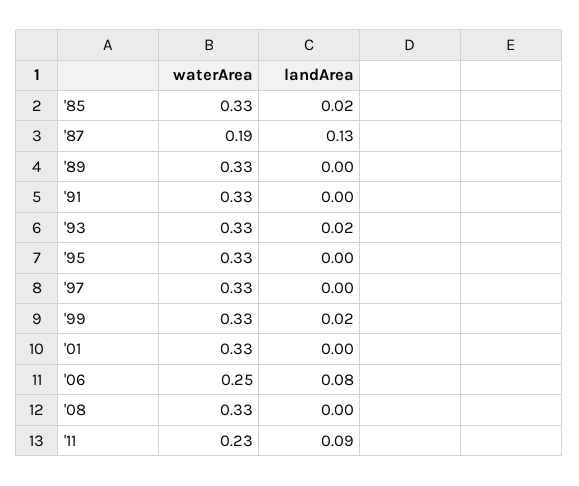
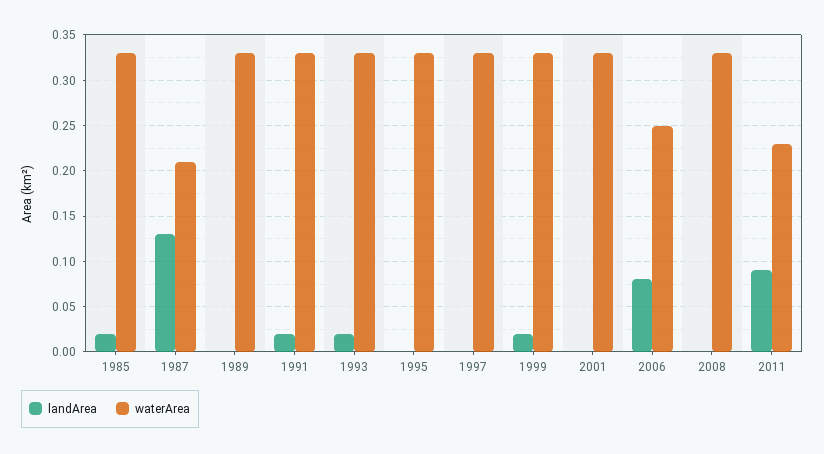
  {
    "waterArea": {
      "'85": 0.33,
-     "'87": 0.19,
+     "'87": 0.21,
      "'89": 0.33,
      "'91": 0.33,
      "'93": 0.33,
      "'95": 0.33,
      "'97": 0.33,
      "'99": 0.33,
      "'01": 0.33,
      "'06": 0.25,
      "'08": 0.33,
      "'11": 0.23
    },
    "landArea": {
      "'85": 0.02,
      "'87": 0.13,
      "'89": 0,
-     "'91": 0,
+     "'91": 0.02,
      "'93": 0.02,
      "'95": 0,
      "'97": 0,
      "'99": 0.02,
      "'01": 0,
      "'06": 0.08,
      "'08": 0,
      "'11": 0.09
    }
  }

